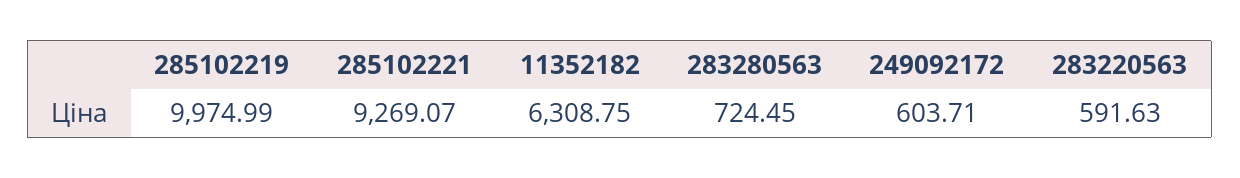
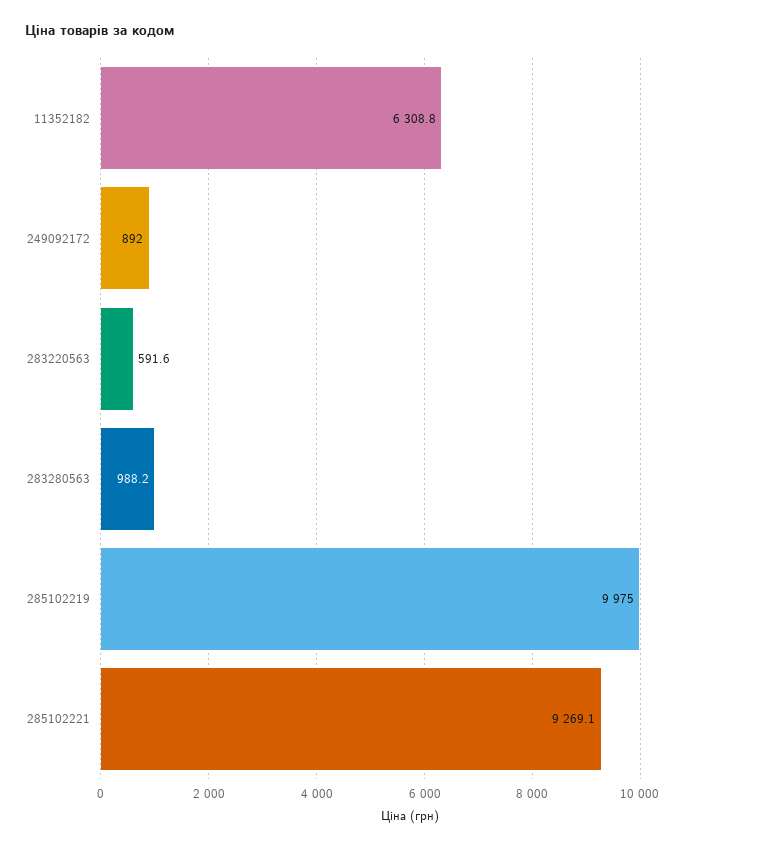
  {
    "285102219": 9974.99,
    "285102221": 9269.07,
    "11352182": 6308.75,
-   "283280563": 724.45,
+   "283280563": 988.2,
-   "249092172": 603.71,
+   "249092172": 892,
    "283220563": 591.63
  }

